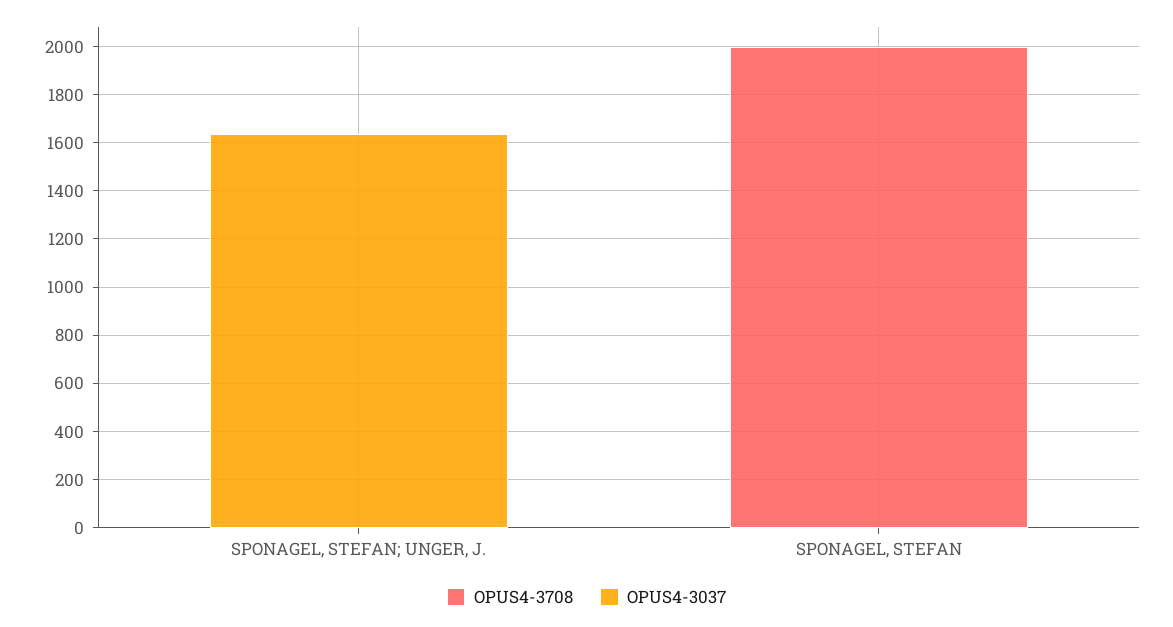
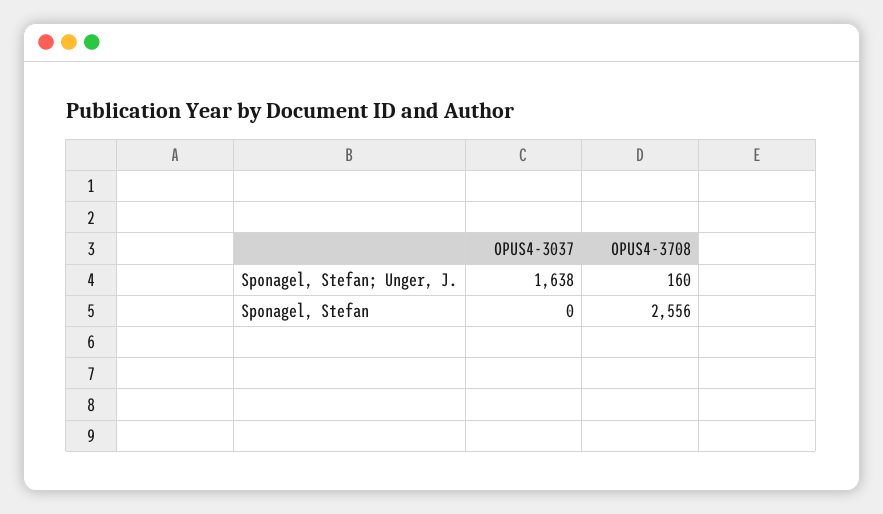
  {
    "OPUS4-3708": {
-     "SPONAGEL, STEFAN; UNGER, J.": 0,
+     "SPONAGEL, STEFAN; UNGER, J.": 160,
-     "SPONAGEL, STEFAN": 2000
+     "SPONAGEL, STEFAN": 2556
    },
    "OPUS4-3037": {
      "SPONAGEL, STEFAN; UNGER, J.": 1638,
      "SPONAGEL, STEFAN": 0
    }
  }

